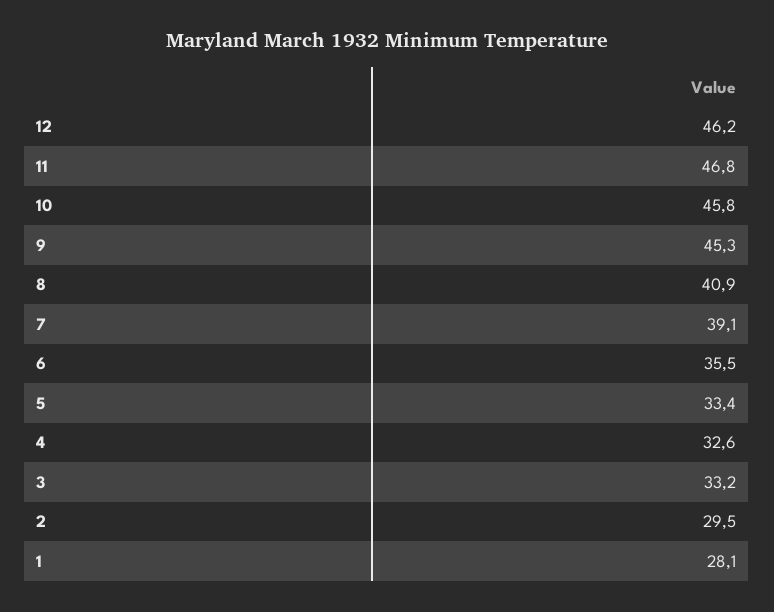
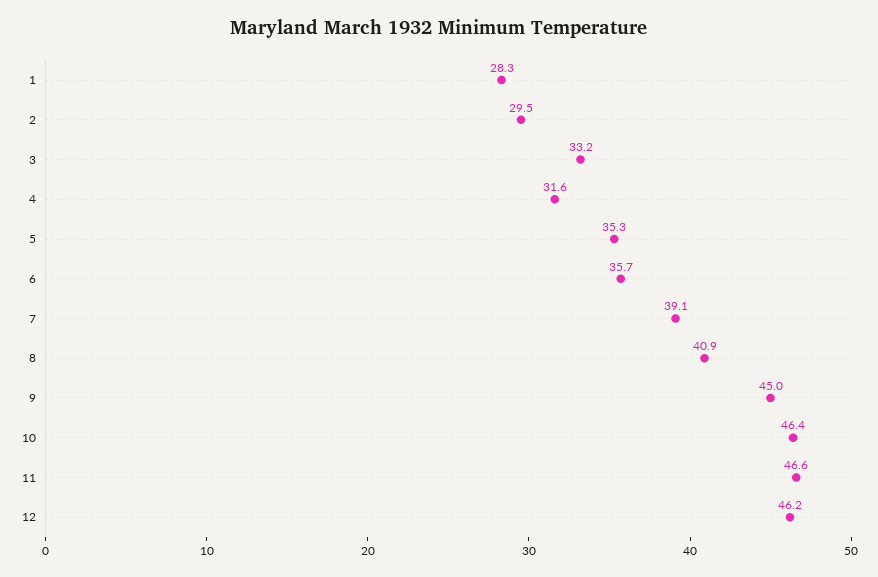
  {
    "12": 46.2,
-   "11": 46.8,
+   "11": 46.6,
-   "10": 45.8,
+   "10": 46.4,
-   "9": 45.3,
+   "9": 45,
    "8": 40.9,
    "7": 39.1,
-   "6": 35.5,
+   "6": 35.7,
-   "5": 33.4,
+   "5": 35.3,
-   "4": 32.6,
+   "4": 31.6,
    "3": 33.2,
    "2": 29.5,
-   "1": 28.1
+   "1": 28.3
  }

